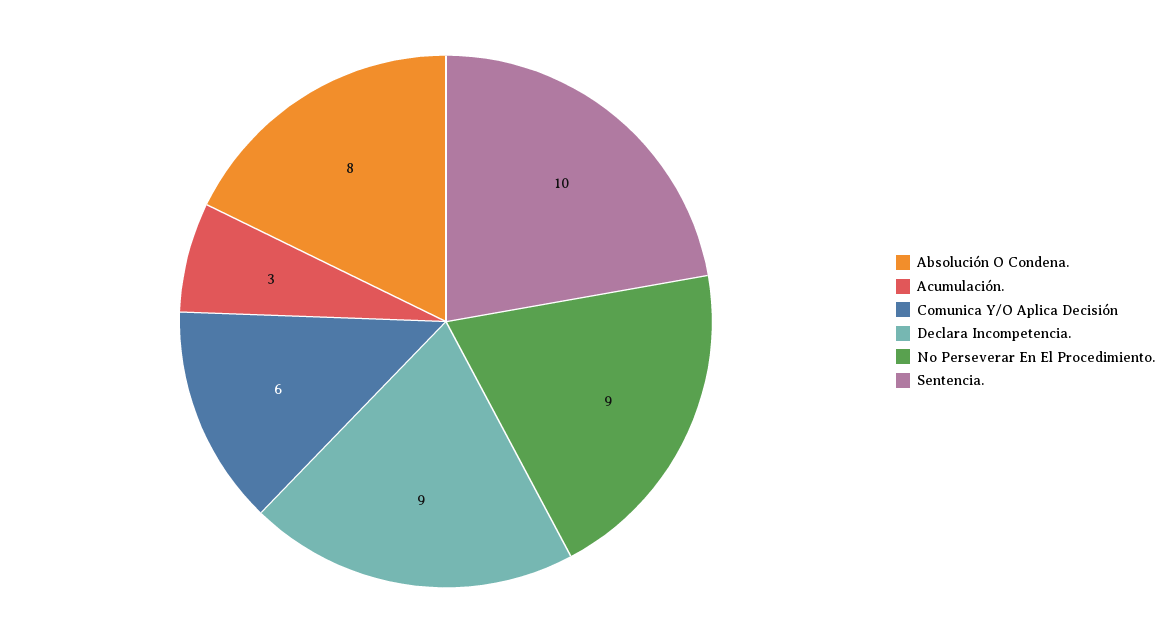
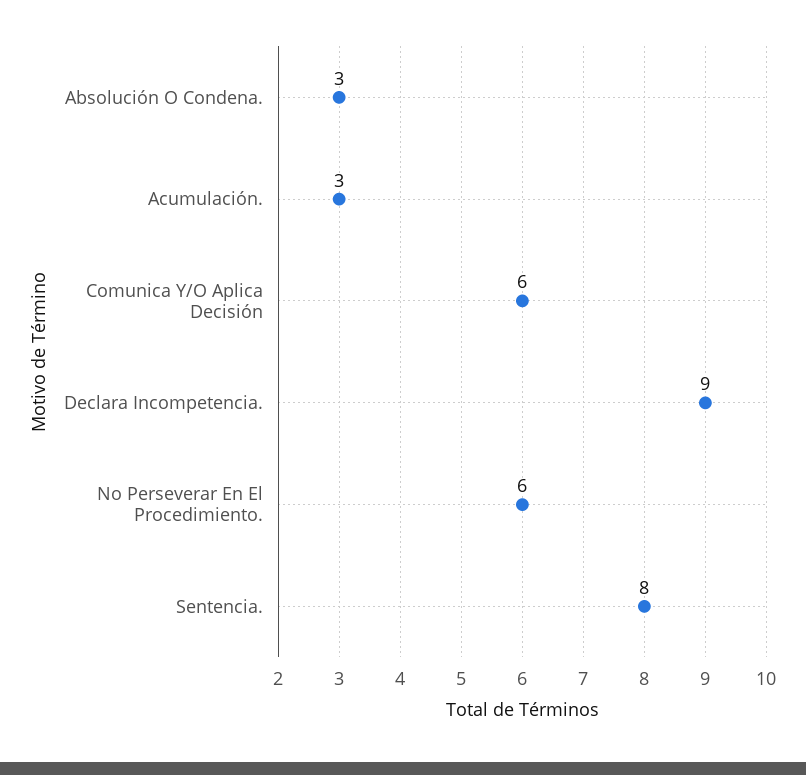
  {
-   "Absolución O Condena.": 8,
+   "Absolución O Condena.": 3,
    "Acumulación.": 3,
    "Comunica Y/O Aplica Decisión": 6,
    "Declara Incompetencia.": 9,
-   "No Perseverar En El Procedimiento.": 9,
+   "No Perseverar En El Procedimiento.": 6,
-   "Sentencia.": 10
+   "Sentencia.": 8
  }

